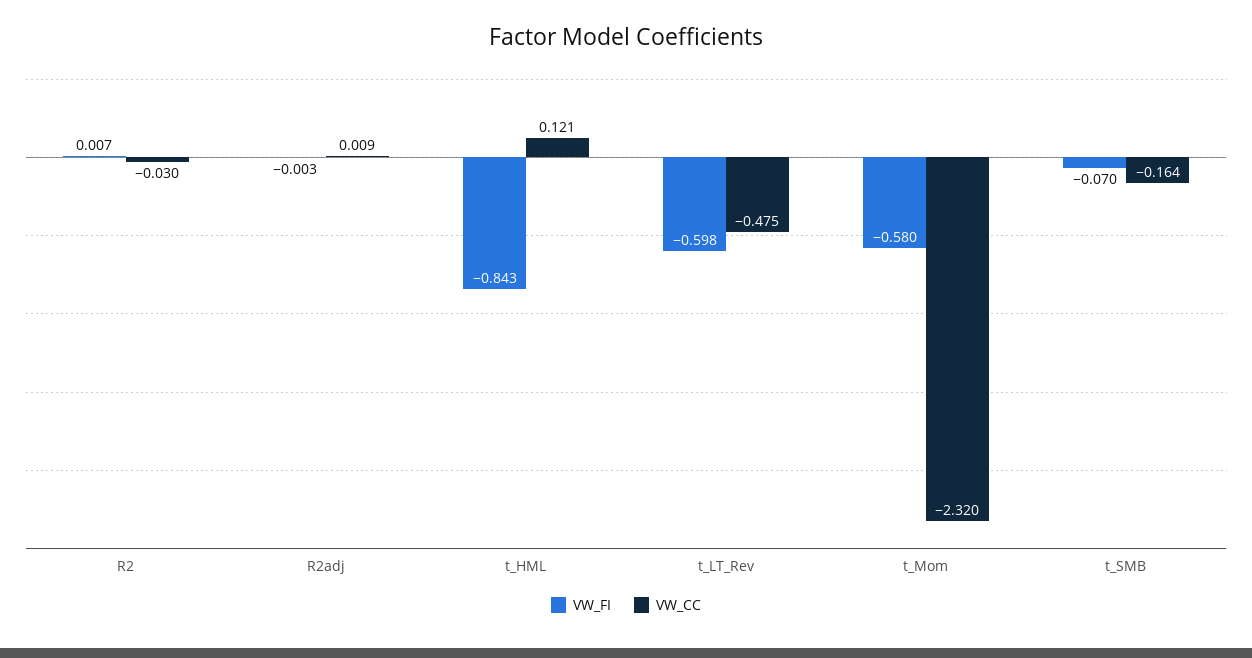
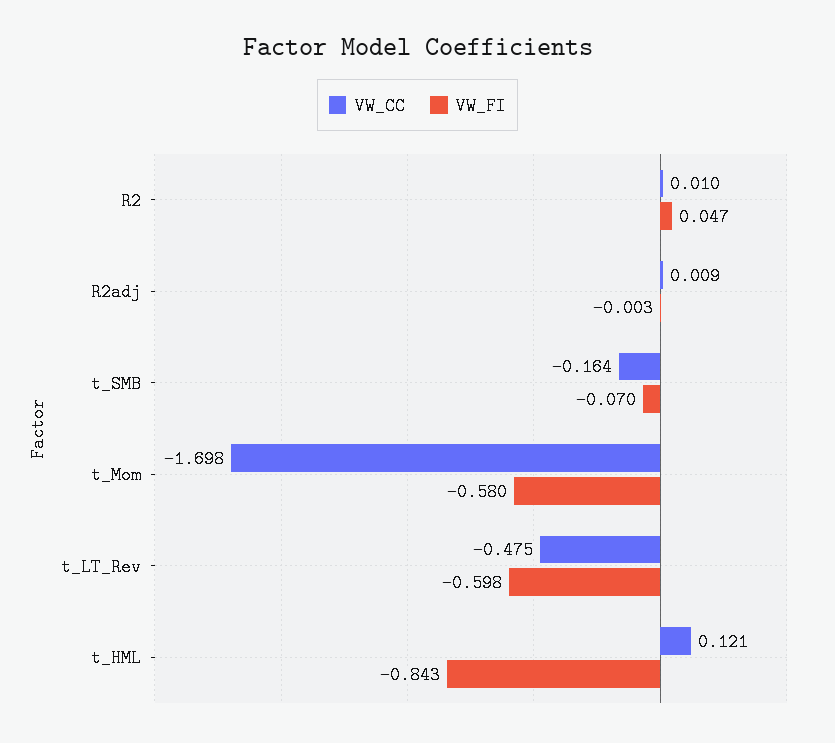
  {
    "VW_FI": {
-     "R2": 0.007,
+     "R2": 0.047,
      "R2adj": -0.003,
      "t_HML": -0.843,
      "t_LT_Rev": -0.598,
      "t_Mom": -0.58,
      "t_SMB": -0.07
    },
    "VW_CC": {
-     "R2": -0.03,
+     "R2": 0.01,
      "R2adj": 0.009,
      "t_HML": 0.121,
      "t_LT_Rev": -0.475,
-     "t_Mom": -2.32,
+     "t_Mom": -1.698,
      "t_SMB": -0.164
    }
  }

